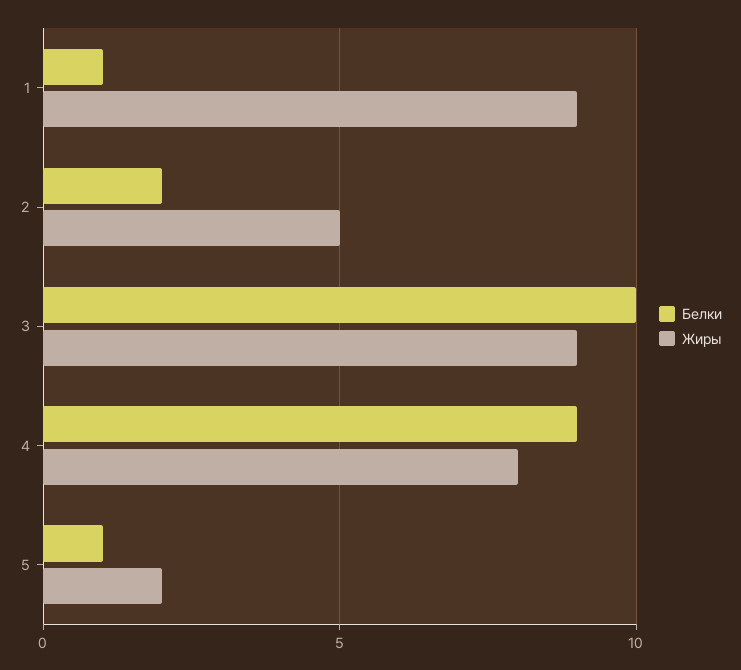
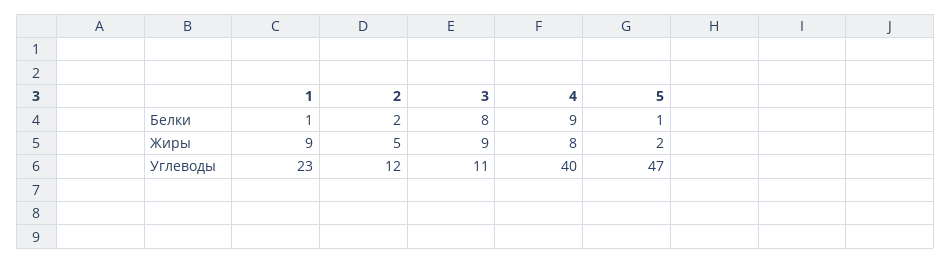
  {
    "Белки": {
      "1": 1,
      "2": 2,
-     "3": 10,
+     "3": 8,
      "4": 9,
      "5": 1
    },
    "Жиры": {
      "1": 9,
      "2": 5,
      "3": 9,
      "4": 8,
      "5": 2
-   }
+   },
+   "Углеводы": {
+     "1": 23,
+     "2": 12,
+     "3": 11,
+     "4": 40,
+     "5": 47
+   }
  }

